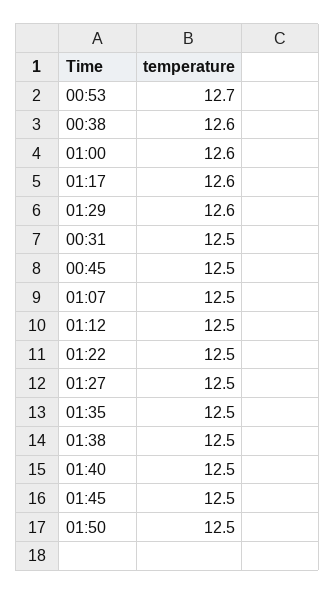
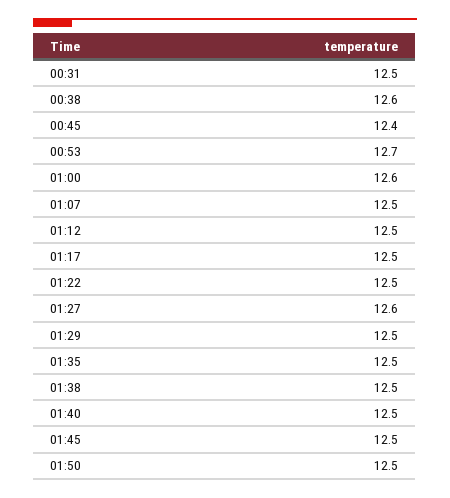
  {
    "00:53": 12.7,
    "00:38": 12.6,
    "01:00": 12.6,
-   "01:17": 12.6,
+   "01:17": 12.5,
-   "01:29": 12.6,
+   "01:29": 12.5,
    "00:31": 12.5,
-   "00:45": 12.5,
+   "00:45": 12.4,
    "01:07": 12.5,
    "01:12": 12.5,
    "01:22": 12.5,
-   "01:27": 12.5,
+   "01:27": 12.6,
    "01:35": 12.5,
    "01:38": 12.5,
    "01:40": 12.5,
    "01:45": 12.5,
    "01:50": 12.5
  }

